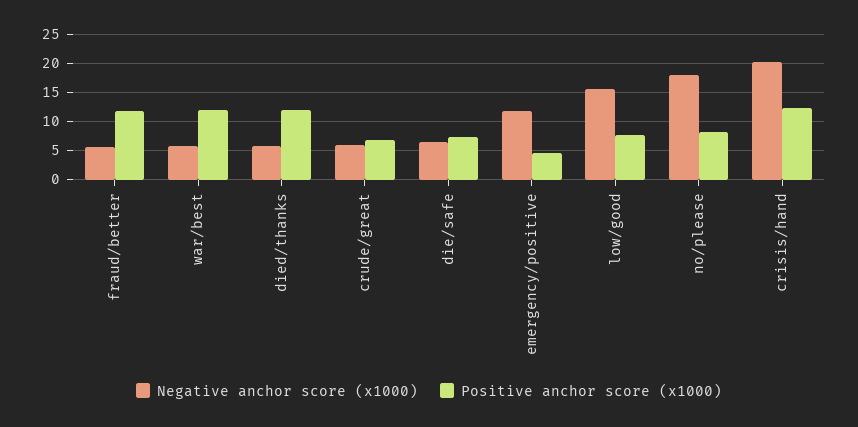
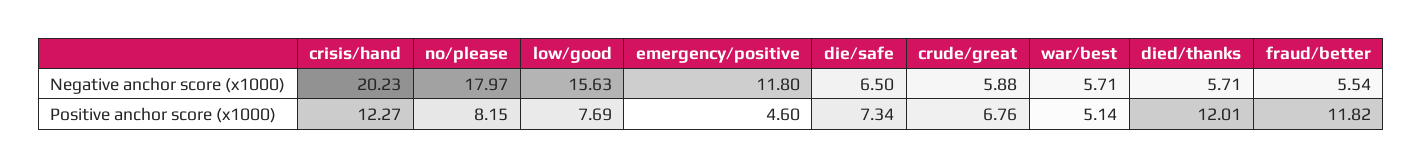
  {
    "Negative anchor score (x1000)": {
      "fraud/better": 5.54,
      "war/best": 5.71,
      "died/thanks": 5.71,
      "crude/great": 5.88,
      "die/safe": 6.5,
      "emergency/positive": 11.8,
      "low/good": 15.63,
      "no/please": 17.97,
      "crisis/hand": 20.23
    },
    "Positive anchor score (x1000)": {
      "fraud/better": 11.82,
-     "war/best": 12.5,
+     "war/best": 5.14,
      "died/thanks": 12.01,
      "crude/great": 6.76,
      "die/safe": 7.34,
      "emergency/positive": 4.6,
      "low/good": 7.69,
      "no/please": 8.15,
      "crisis/hand": 12.27
    }
  }

